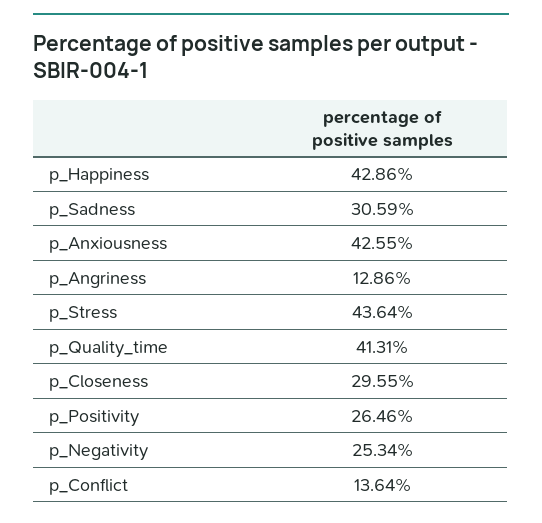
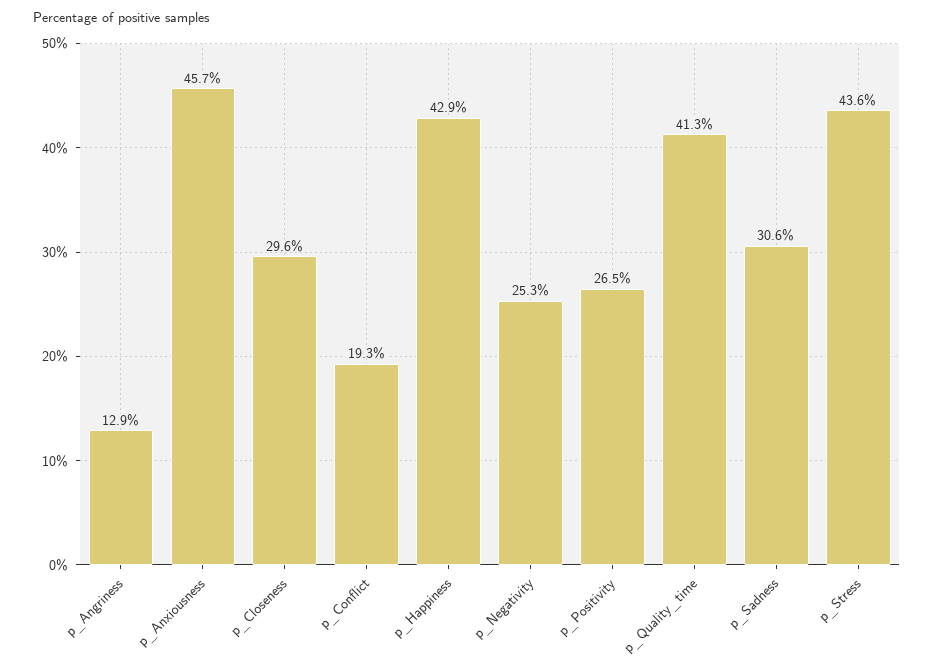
  {
    "p_Happiness": 42.86,
    "p_Sadness": 30.59,
-   "p_Anxiousness": 42.55,
+   "p_Anxiousness": 45.7,
    "p_Angriness": 12.86,
    "p_Stress": 43.64,
    "p_Quality_time": 41.31,
    "p_Closeness": 29.55,
    "p_Positivity": 26.46,
    "p_Negativity": 25.34,
-   "p_Conflict": 13.64
+   "p_Conflict": 19.3
  }

